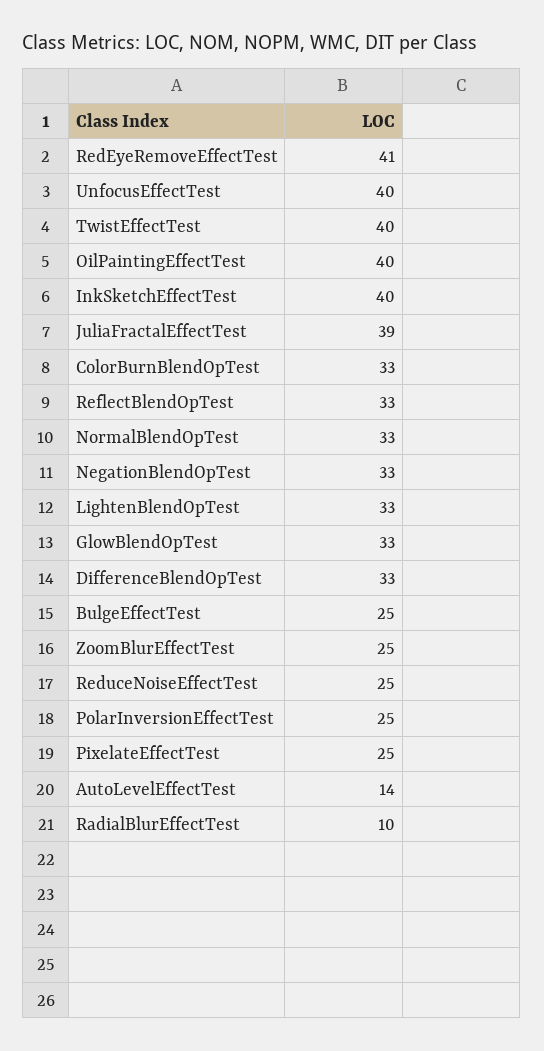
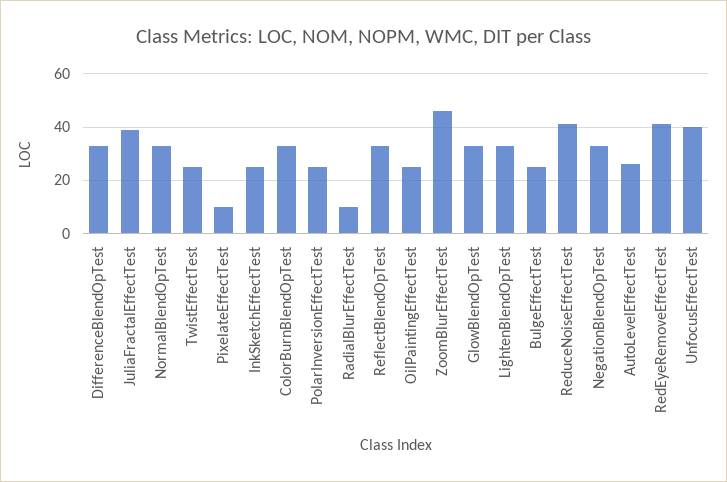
  {
    "RedEyeRemoveEffectTest": 41,
    "UnfocusEffectTest": 40,
-   "TwistEffectTest": 40,
+   "TwistEffectTest": 25,
-   "OilPaintingEffectTest": 40,
+   "OilPaintingEffectTest": 25,
-   "InkSketchEffectTest": 40,
+   "InkSketchEffectTest": 25,
    "JuliaFractalEffectTest": 39,
    "ColorBurnBlendOpTest": 33,
    "ReflectBlendOpTest": 33,
    "NormalBlendOpTest": 33,
    "NegationBlendOpTest": 33,
    "LightenBlendOpTest": 33,
    "GlowBlendOpTest": 33,
    "DifferenceBlendOpTest": 33,
    "BulgeEffectTest": 25,
-   "ZoomBlurEffectTest": 25,
+   "ZoomBlurEffectTest": 45,
-   "ReduceNoiseEffectTest": 25,
+   "ReduceNoiseEffectTest": 40,
    "PolarInversionEffectTest": 25,
-   "PixelateEffectTest": 25,
+   "PixelateEffectTest": 10,
-   "AutoLevelEffectTest": 14,
+   "AutoLevelEffectTest": 25,
    "RadialBlurEffectTest": 10
  }

